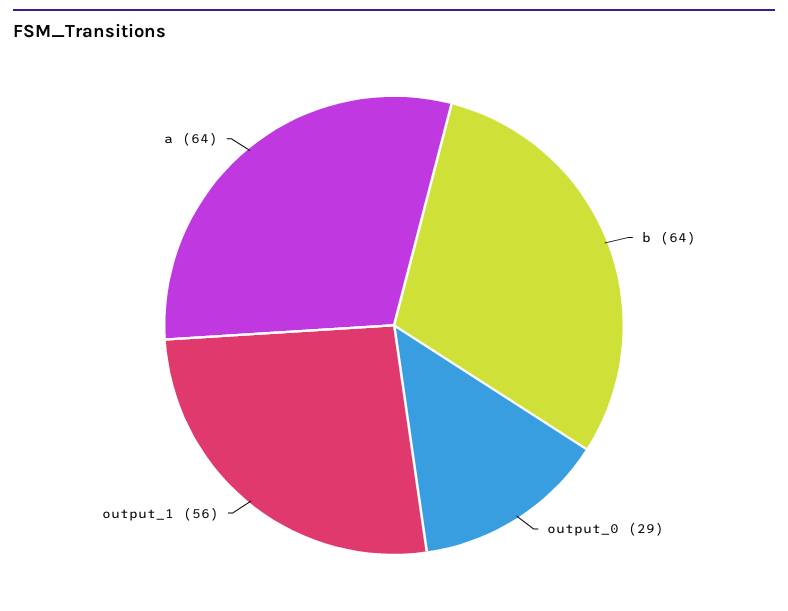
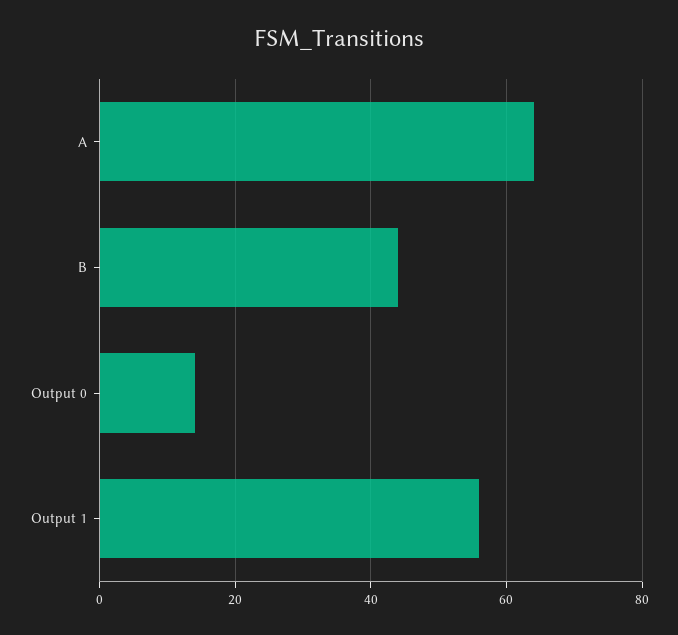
  {
-   "b": 64,
+   "b": 45,
-   "output_0": 29,
+   "output_0": 15,
    "output_1": 56,
    "a": 64
  }

